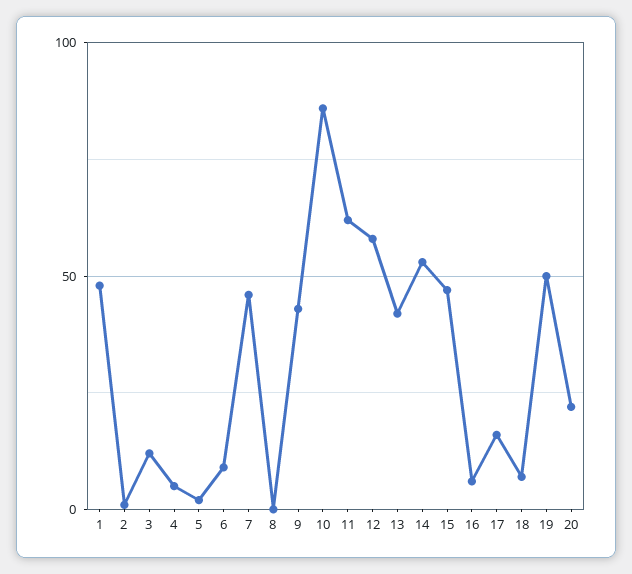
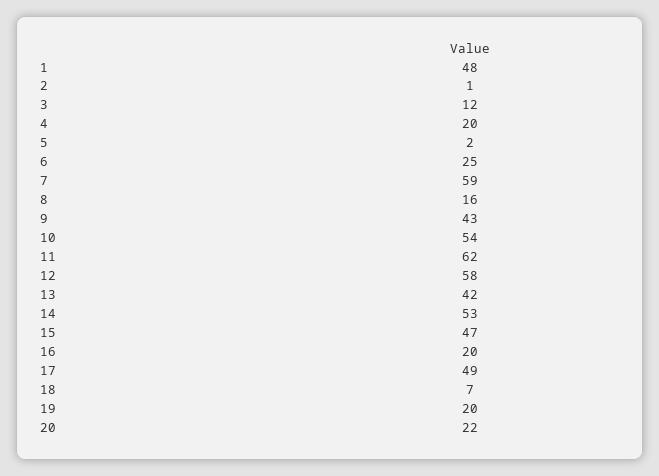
  {
    "1": 48,
    "2": 1,
    "3": 12,
-   "4": 5,
+   "4": 20,
    "5": 2,
-   "6": 10,
+   "6": 25,
-   "7": 45,
+   "7": 59,
-   "8": 0,
+   "8": 16,
    "9": 43,
-   "10": 85,
+   "10": 54,
    "11": 62,
    "12": 58,
    "13": 42,
    "14": 53,
    "15": 47,
-   "16": 5,
+   "16": 20,
-   "17": 15,
+   "17": 49,
    "18": 7,
-   "19": 50,
+   "19": 20,
    "20": 22
  }

